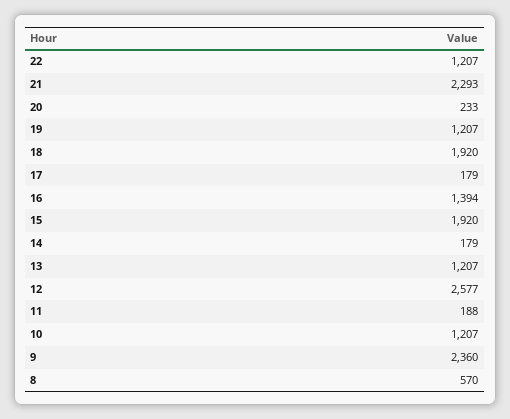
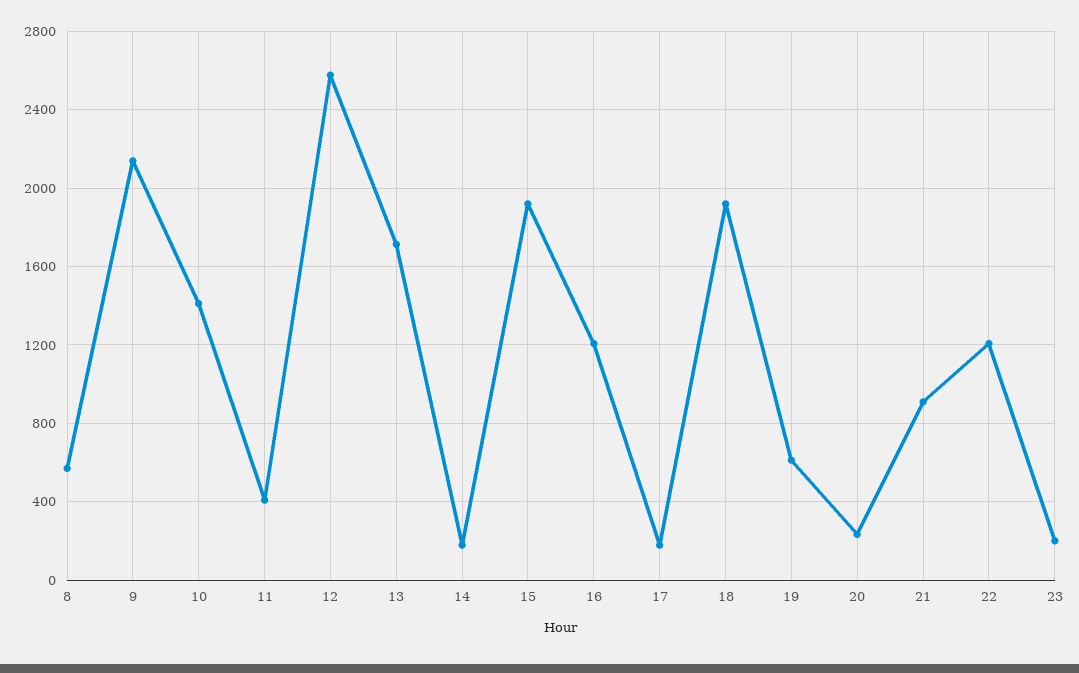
  {
    "22": 1207,
-   "21": 2293,
+   "21": 900,
    "20": 233,
-   "19": 1207,
+   "19": 600,
    "18": 1920,
    "17": 179,
-   "16": 1394,
+   "16": 1200,
    "15": 1920,
    "14": 179,
-   "13": 1207,
+   "13": 1700,
    "12": 2577,
-   "11": 188,
+   "11": 400,
-   "10": 1207,
+   "10": 1400,
-   "9": 2360,
+   "9": 2150,
-   "8": 570
+   "8": 570,
+   "23": 200
  }

